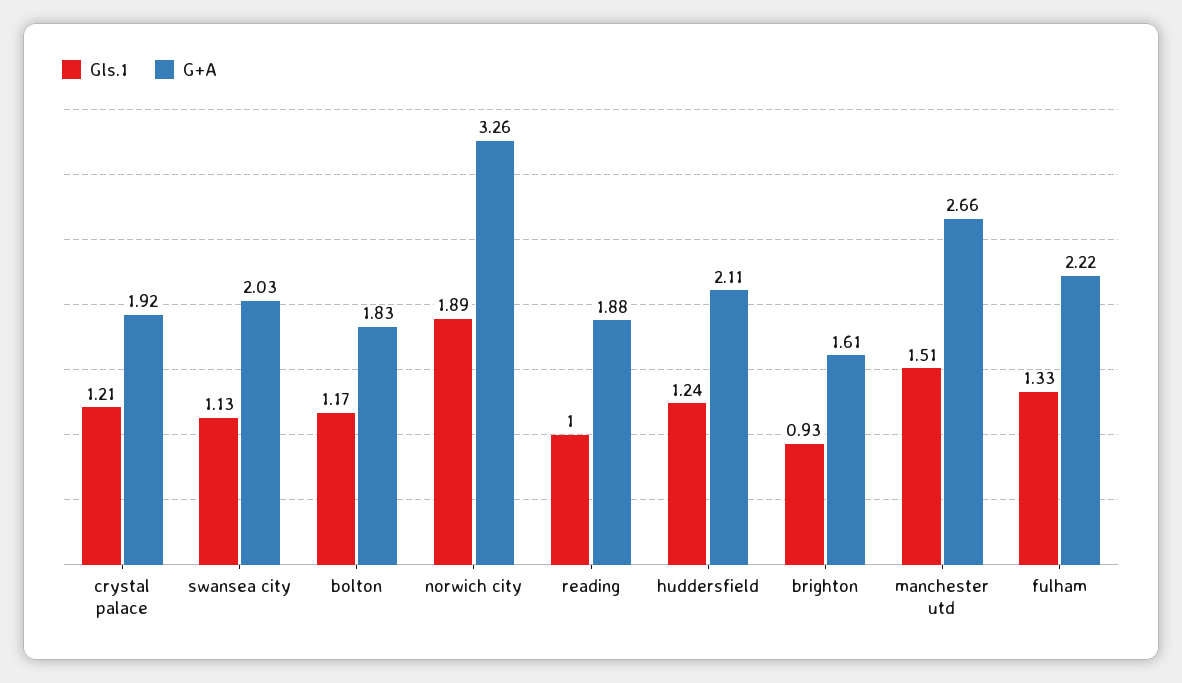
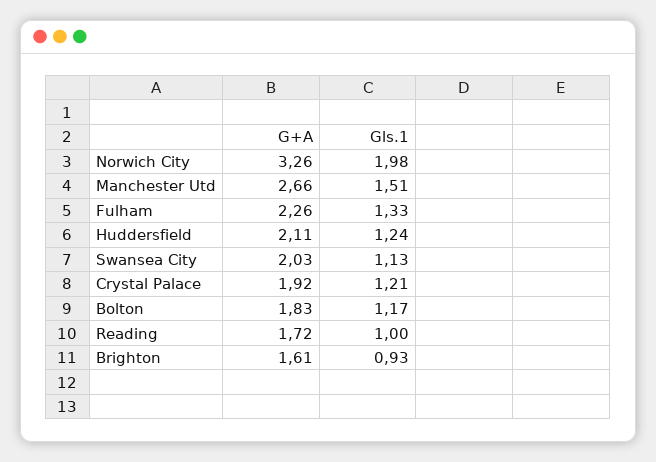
  {
    "Gls.1": {
      "crystal palace": 1.21,
      "swansea city": 1.13,
      "bolton": 1.17,
-     "norwich city": 1.89,
+     "norwich city": 1.98,
      "reading": 1,
      "huddersfield": 1.24,
      "brighton": 0.93,
      "manchester utd": 1.51,
      "fulham": 1.33
    },
    "G+A": {
      "crystal palace": 1.92,
      "swansea city": 2.03,
      "bolton": 1.83,
      "norwich city": 3.26,
-     "reading": 1.88,
+     "reading": 1.72,
      "huddersfield": 2.11,
      "brighton": 1.61,
      "manchester utd": 2.66,
-     "fulham": 2.22
+     "fulham": 2.26
    }
  }

